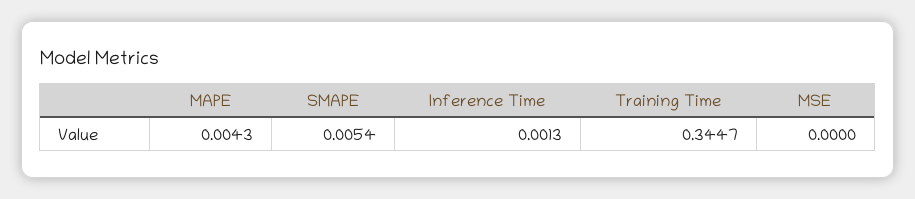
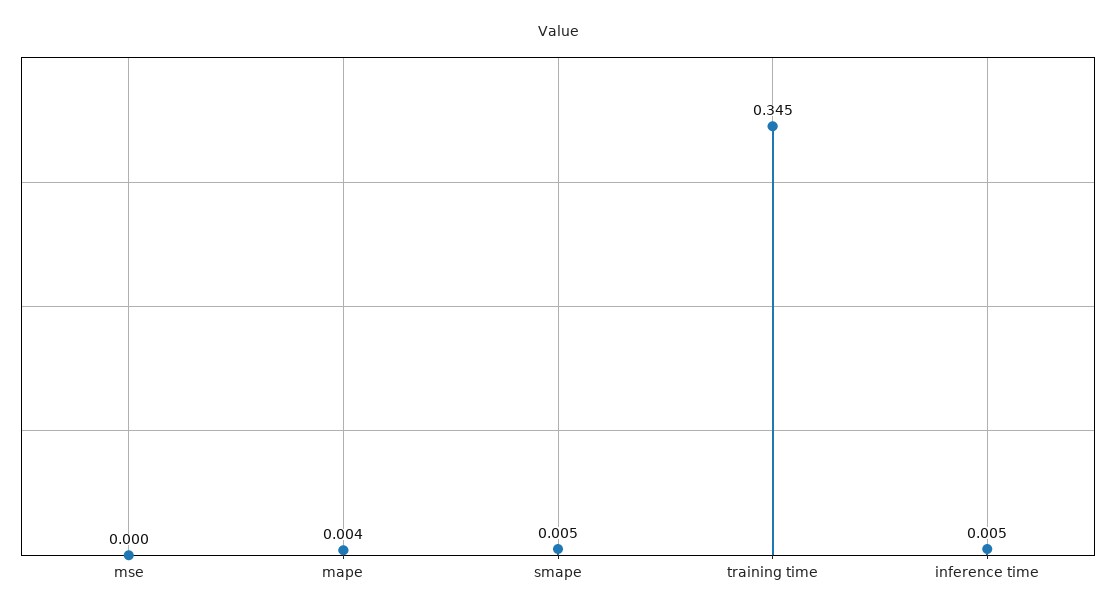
  {
    "MAPE": 0.0043,
    "SMAPE": 0.0054,
-   "Inference Time": 0.0013,
+   "Inference Time": 0.005,
    "Training Time": 0.3447,
    "MSE": 0
  }

